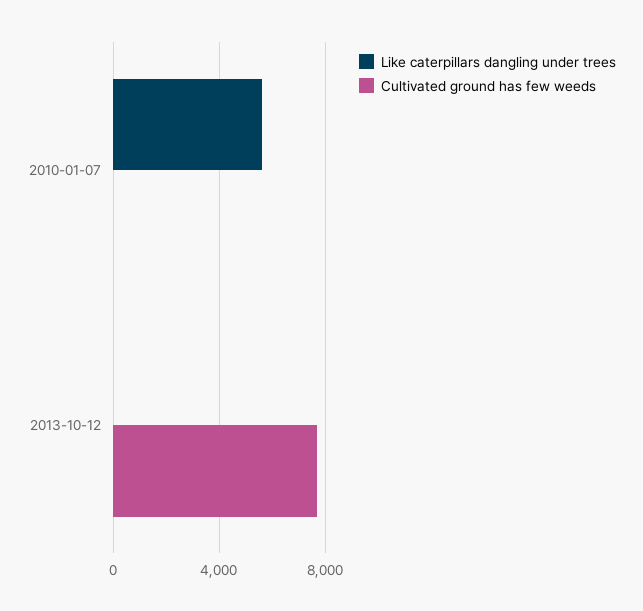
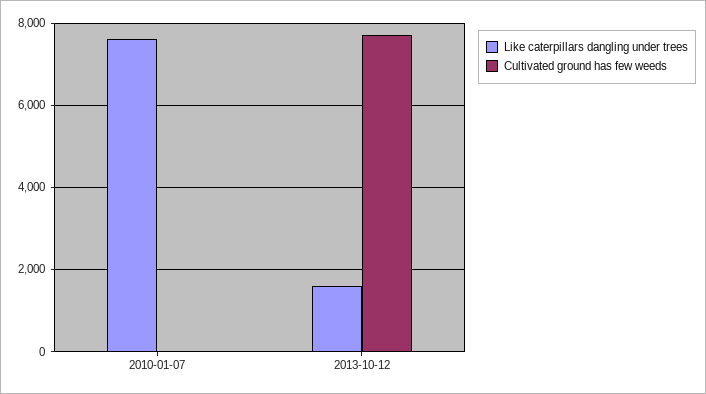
  {
    "Like caterpillars dangling under trees": {
-     "2010-01-07": 5500,
+     "2010-01-07": 7600,
-     "2013-10-12": 0
+     "2013-10-12": 1600
    },
    "Cultivated ground has few weeds": {
      "2010-01-07": 0,
      "2013-10-12": 7800
    }
  }

